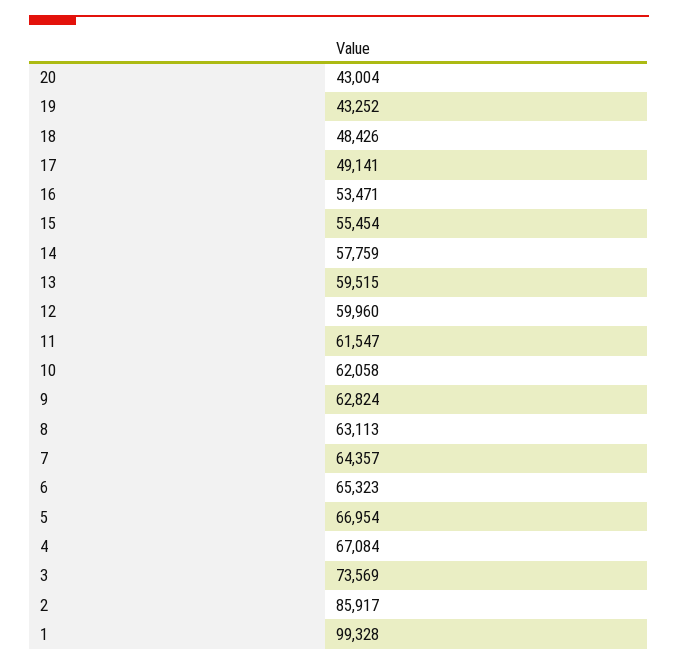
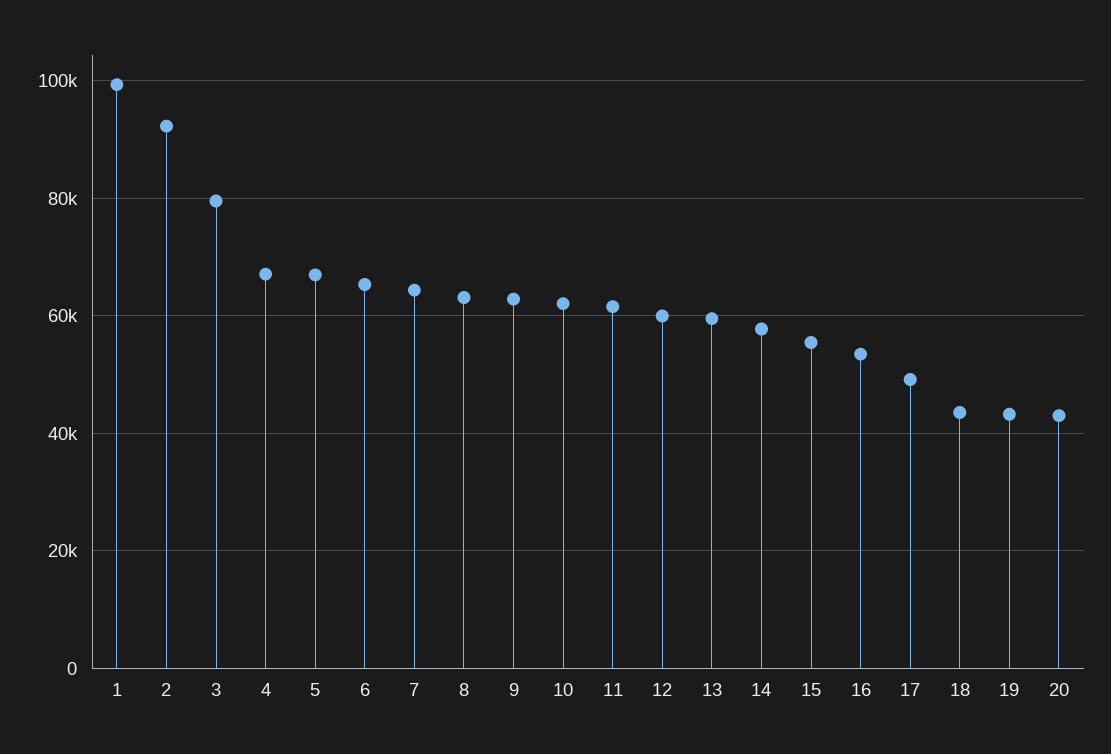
  {
    "20": 43004,
    "19": 43252,
-   "18": 48426,
+   "18": 44000,
    "17": 49141,
    "16": 53471,
    "15": 55454,
    "14": 57759,
    "13": 59515,
    "12": 59960,
    "11": 61547,
    "10": 62058,
    "9": 62824,
    "8": 63113,
    "7": 64357,
    "6": 65323,
    "5": 66954,
    "4": 67084,
-   "3": 73569,
+   "3": 80000,
-   "2": 85917,
+   "2": 92000,
    "1": 99328
  }

